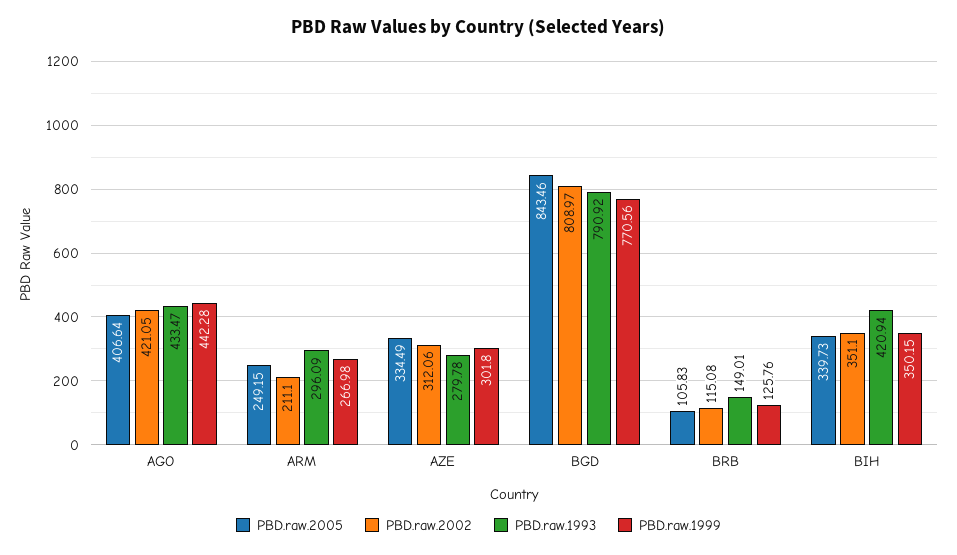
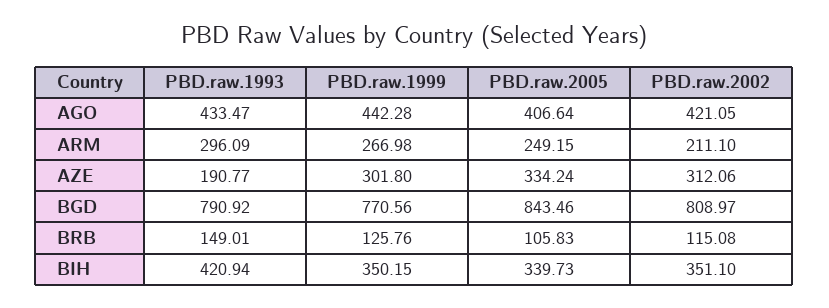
  {
    "PBD.raw.2005": {
      "AGO": 406.64,
      "ARM": 249.15,
-     "AZE": 334.49,
+     "AZE": 334.24,
      "BGD": 843.46,
      "BRB": 105.83,
      "BIH": 339.73
    },
    "PBD.raw.2002": {
      "AGO": 421.05,
      "ARM": 211.1,
      "AZE": 312.06,
      "BGD": 808.97,
      "BRB": 115.08,
      "BIH": 351.1
    },
    "PBD.raw.1993": {
      "AGO": 433.47,
      "ARM": 296.09,
-     "AZE": 279.78,
+     "AZE": 190.77,
      "BGD": 790.92,
      "BRB": 149.01,
      "BIH": 420.94
    },
    "PBD.raw.1999": {
      "AGO": 442.28,
      "ARM": 266.98,
      "AZE": 301.8,
      "BGD": 770.56,
      "BRB": 125.76,
      "BIH": 350.15
    }
  }

